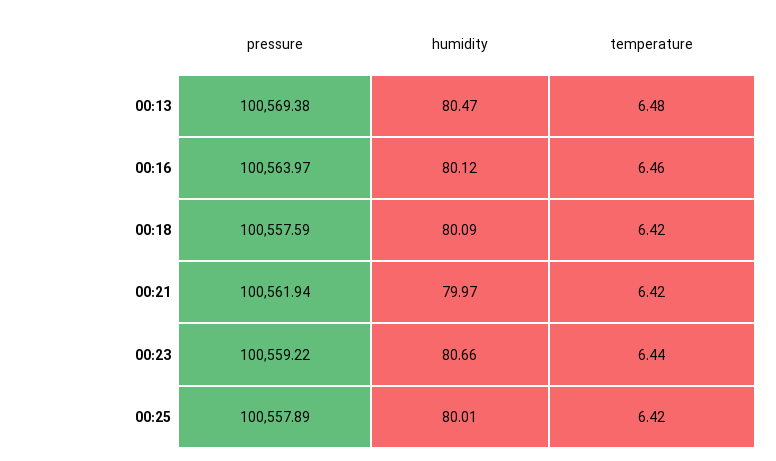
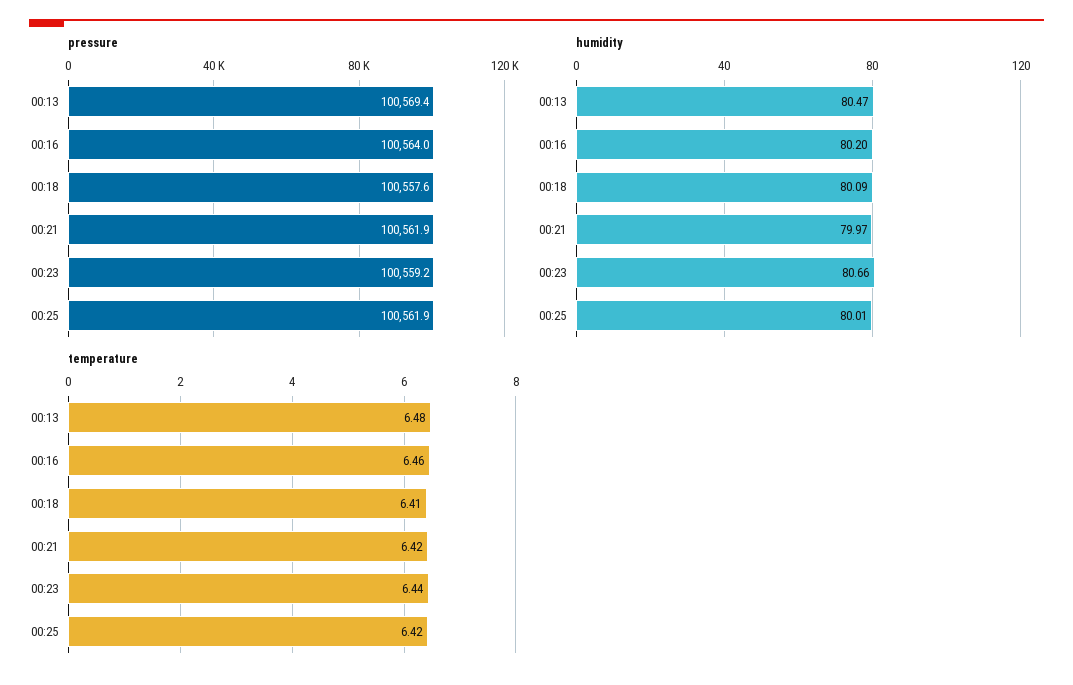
  {
    "pressure": {
      "00:13": 100569.38,
      "00:16": 100563.97,
      "00:18": 100557.59,
      "00:21": 100561.94,
      "00:23": 100559.22,
-     "00:25": 100557.89
+     "00:25": 100561.9
    },
    "humidity": {
      "00:13": 80.47,
-     "00:16": 80.12,
+     "00:16": 80.2,
      "00:18": 80.09,
      "00:21": 79.97,
      "00:23": 80.66,
      "00:25": 80.01
    },
    "temperature": {
      "00:13": 6.48,
      "00:16": 6.46,
-     "00:18": 6.42,
+     "00:18": 6.41,
      "00:21": 6.42,
      "00:23": 6.44,
      "00:25": 6.42
    }
  }

